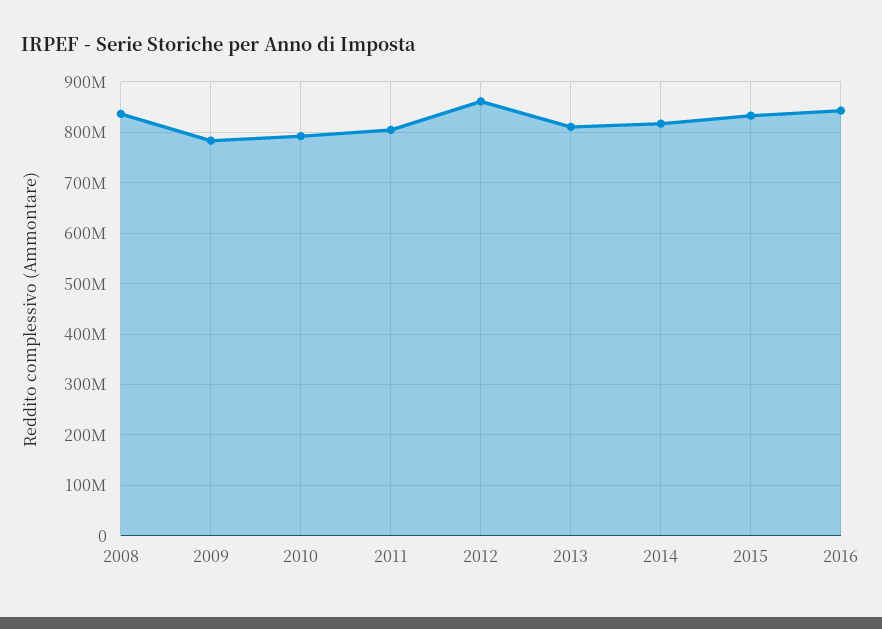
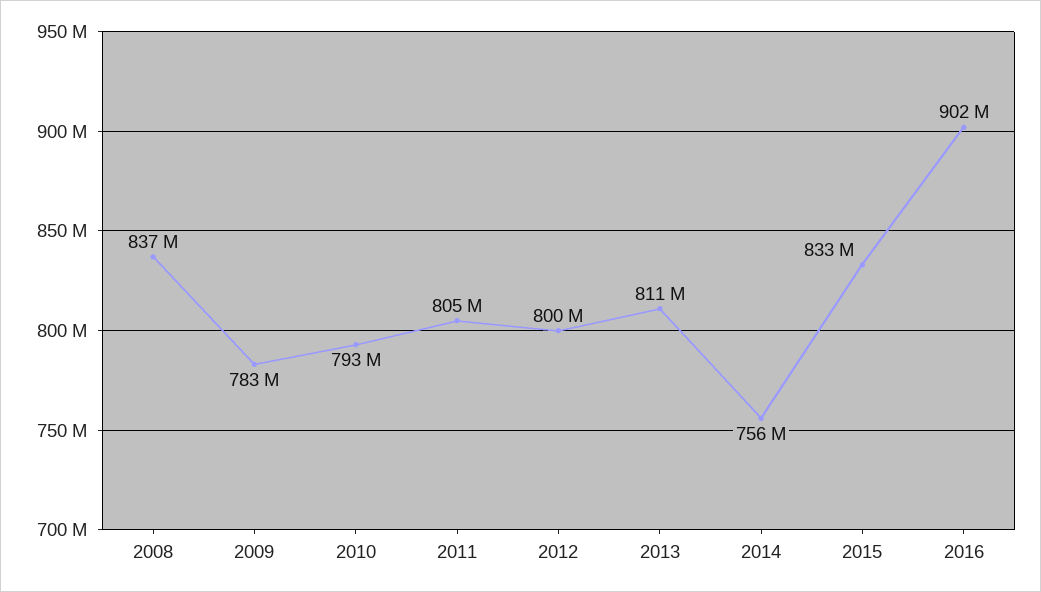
  {
    "2008": 837000000,
    "2009": 783000000,
    "2010": 793000000,
    "2011": 805000000,
-   "2012": 860000000,
+   "2012": 800000000,
    "2013": 811000000,
-   "2014": 820000000,
+   "2014": 756000000,
    "2015": 833000000,
-   "2016": 840000000
+   "2016": 902000000
  }

